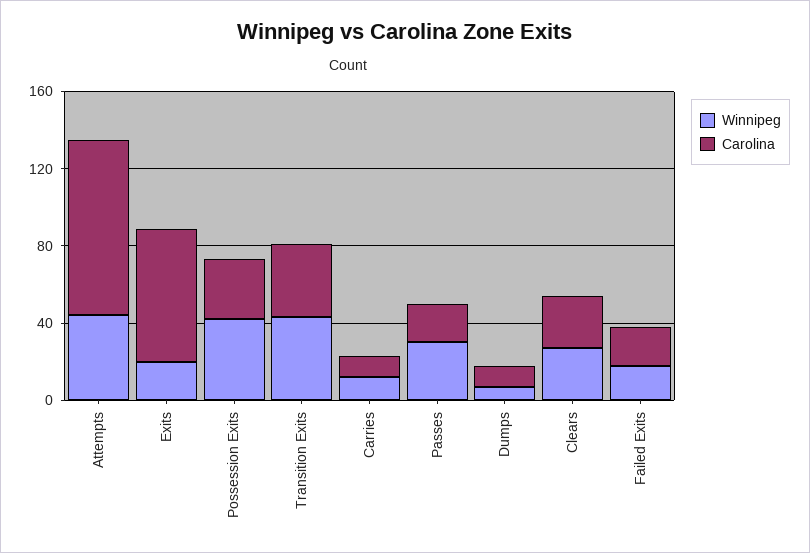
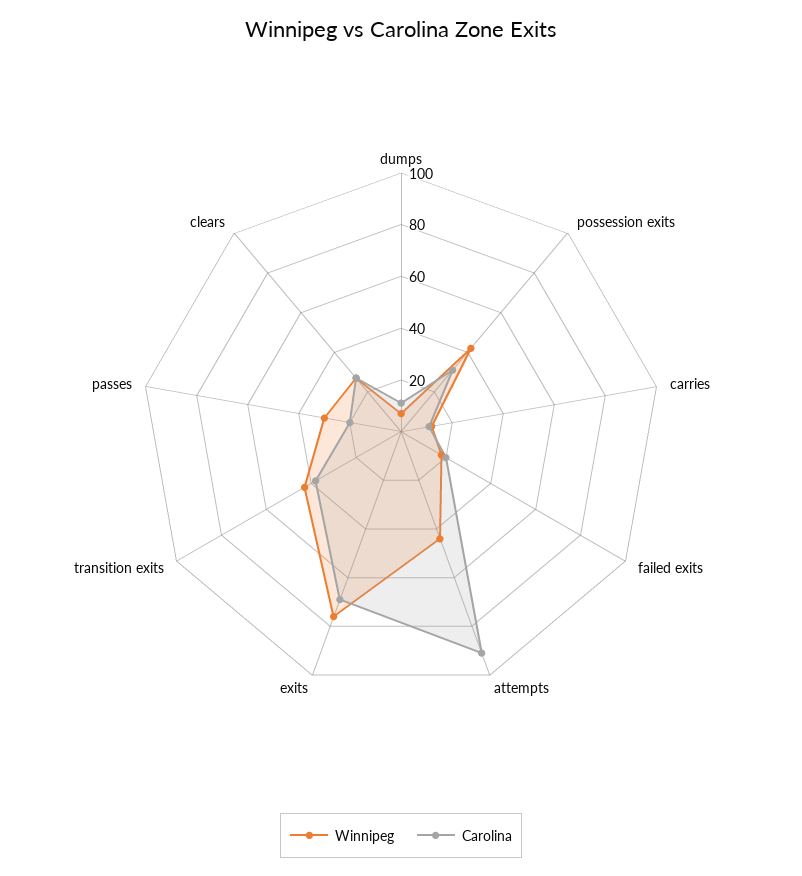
  {
    "Winnipeg": {
      "Attempts": 45,
-     "Exits": 20,
+     "Exits": 75,
      "Possession Exits": 40,
      "Transition Exits": 45,
      "Carries": 10,
      "Passes": 30,
      "Dumps": 5,
      "Clears": 25,
      "Failed Exits": 20
    },
    "Carolina": {
      "Attempts": 90,
      "Exits": 70,
      "Possession Exits": 30,
      "Transition Exits": 40,
      "Carries": 10,
      "Passes": 20,
      "Dumps": 10,
      "Clears": 25,
      "Failed Exits": 20
    }
  }

